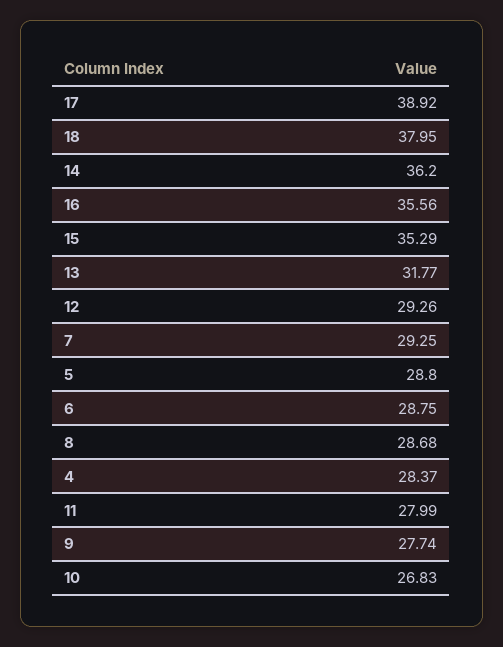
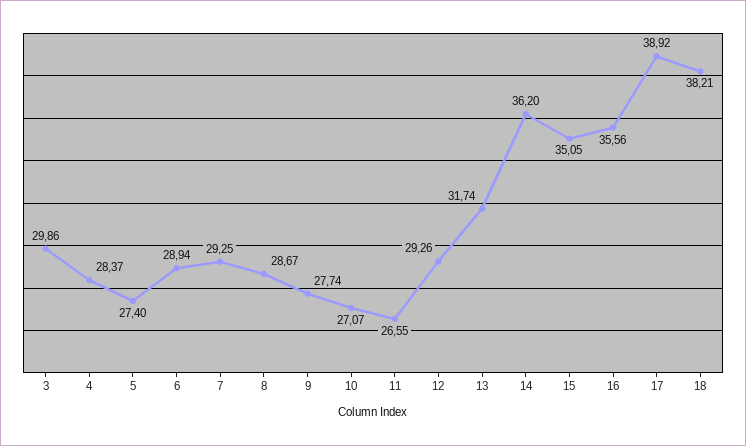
  {
    "17": 38.92,
-   "18": 37.95,
+   "18": 38.21,
    "14": 36.2,
    "16": 35.56,
-   "15": 35.29,
+   "15": 35.05,
-   "13": 31.77,
+   "13": 31.74,
    "12": 29.26,
    "7": 29.25,
-   "5": 28.8,
+   "5": 27.4,
-   "6": 28.75,
+   "6": 28.94,
-   "8": 28.68,
+   "8": 28.67,
    "4": 28.37,
-   "11": 27.99,
+   "11": 26.55,
    "9": 27.74,
-   "10": 26.83
+   "10": 27.07,
+   "3": 29.86
  }

